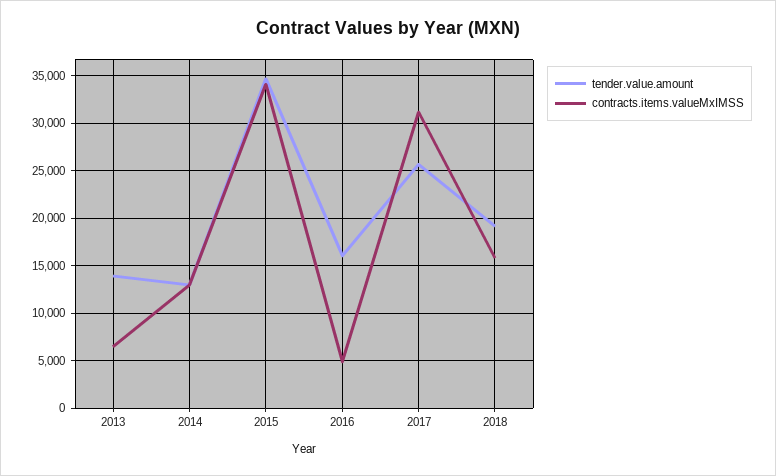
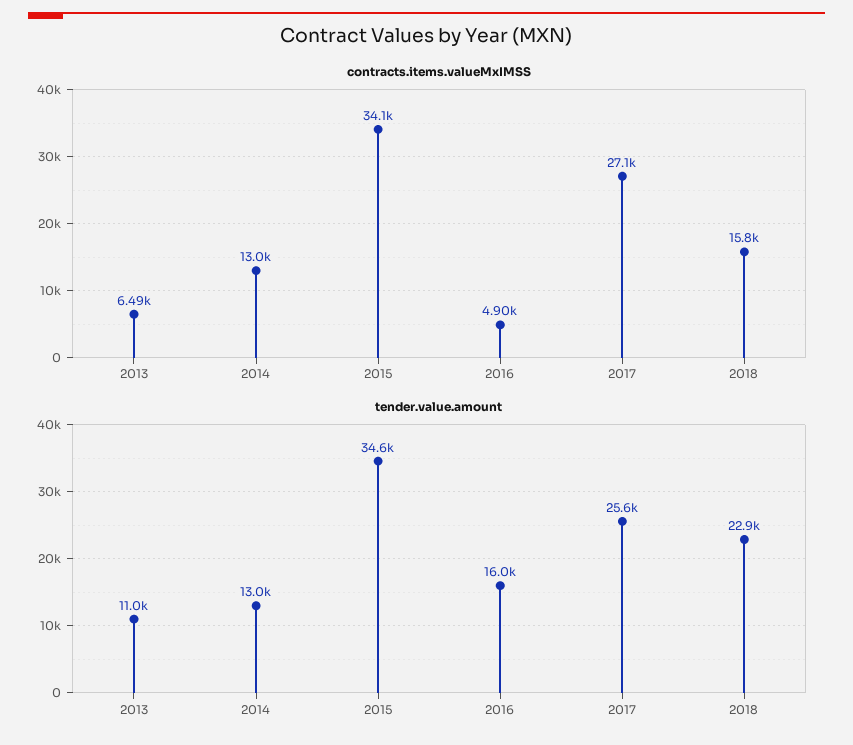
  {
    "tender.value.amount": {
-     "2013": 14000,
+     "2013": 11000,
      "2014": 13000,
      "2015": 34600,
      "2016": 16000,
      "2017": 25600,
-     "2018": 19000
+     "2018": 22900
    },
    "contracts.items.valueMxIMSS": {
      "2013": 6490,
      "2014": 13000,
      "2015": 34100,
      "2016": 4900,
-     "2017": 31000,
+     "2017": 27100,
      "2018": 15800
    }
  }

